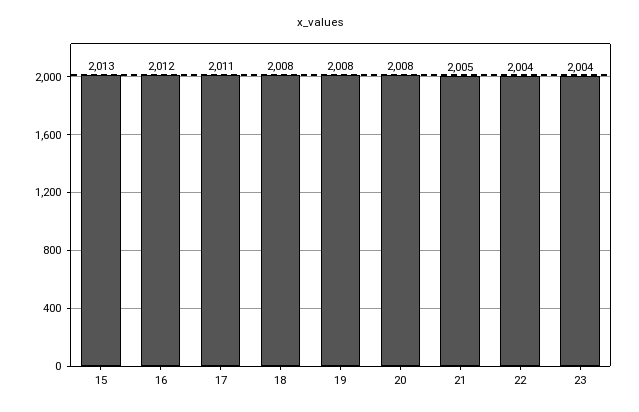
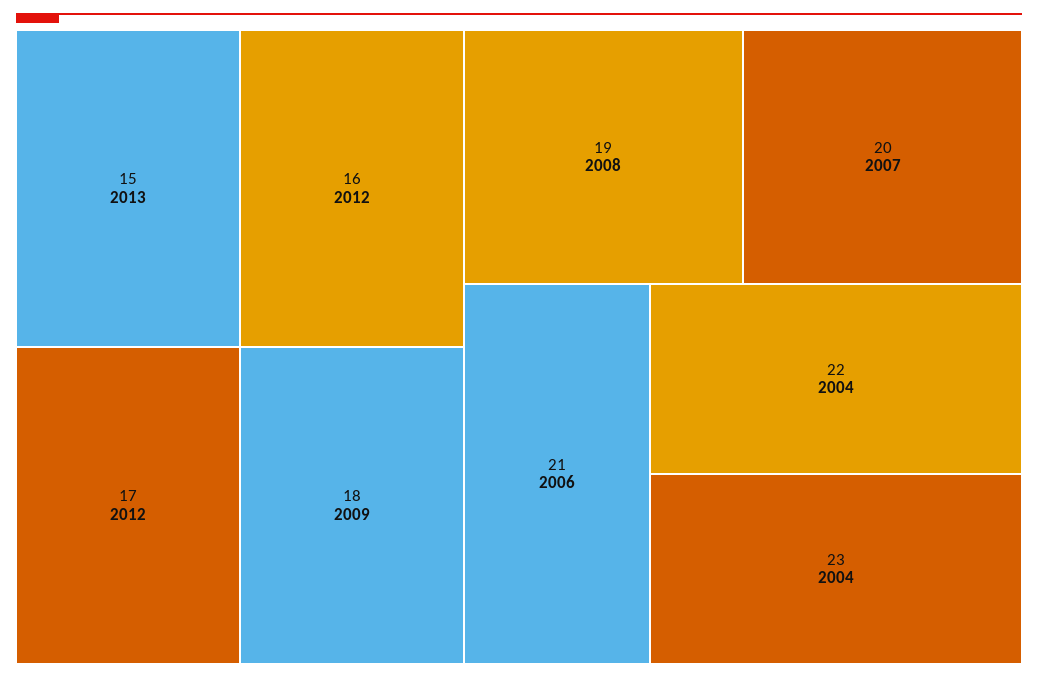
  {
    "15": 2013,
    "16": 2012,
-   "17": 2011,
+   "17": 2012,
-   "18": 2008,
+   "18": 2009,
    "19": 2008,
-   "20": 2008,
+   "20": 2007,
-   "21": 2005,
+   "21": 2006,
    "22": 2004,
    "23": 2004
  }

